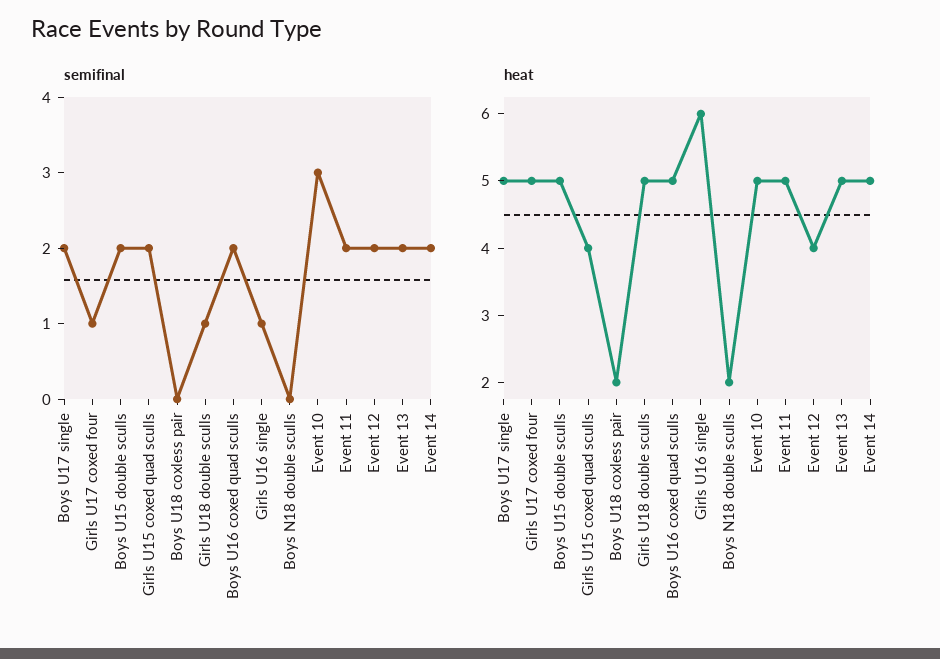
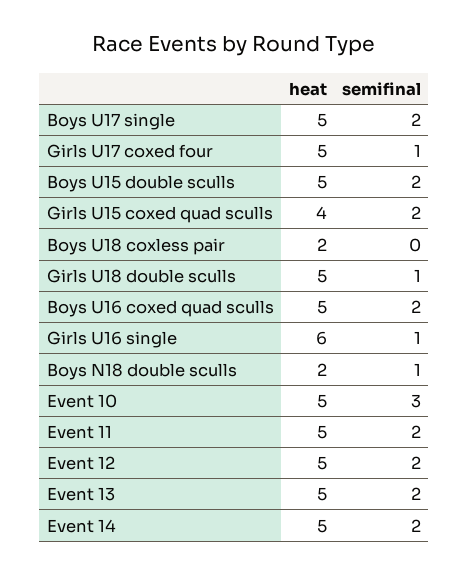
  {
    "semifinal": {
      "Boys U17 single": 2,
      "Girls U17 coxed four": 1,
      "Boys U15 double sculls": 2,
      "Girls U15 coxed quad sculls": 2,
      "Boys U18 coxless pair": 0,
      "Girls U18 double sculls": 1,
      "Boys U16 coxed quad sculls": 2,
      "Girls U16 single": 1,
-     "Boys N18 double sculls": 0,
+     "Boys N18 double sculls": 1,
      "Event 10": 3,
      "Event 11": 2,
      "Event 12": 2,
      "Event 13": 2,
      "Event 14": 2
    },
    "heat": {
      "Boys U17 single": 5,
      "Girls U17 coxed four": 5,
      "Boys U15 double sculls": 5,
      "Girls U15 coxed quad sculls": 4,
      "Boys U18 coxless pair": 2,
      "Girls U18 double sculls": 5,
      "Boys U16 coxed quad sculls": 5,
      "Girls U16 single": 6,
      "Boys N18 double sculls": 2,
      "Event 10": 5,
      "Event 11": 5,
-     "Event 12": 4,
+     "Event 12": 5,
      "Event 13": 5,
      "Event 14": 5
    }
  }

